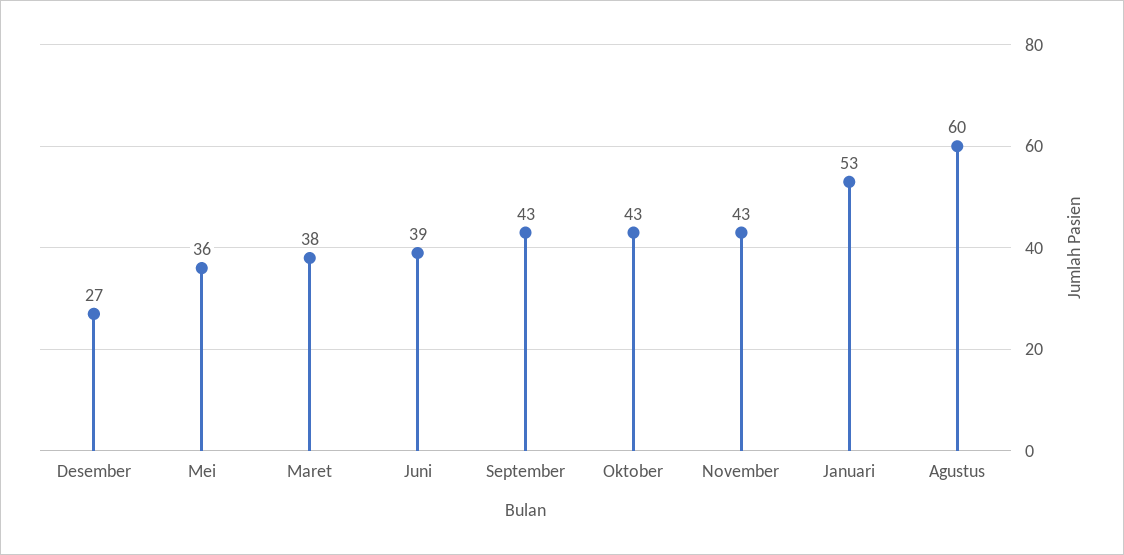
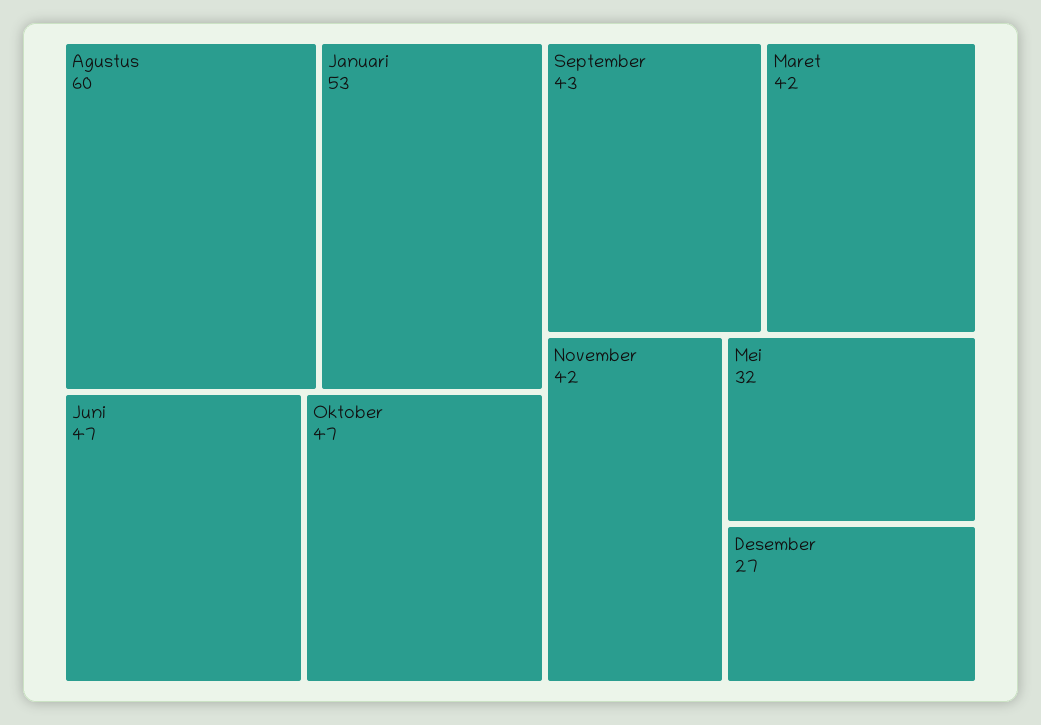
  {
    "Desember": 27,
-   "Mei": 36,
+   "Mei": 32,
-   "Maret": 38,
+   "Maret": 42,
-   "Juni": 39,
+   "Juni": 47,
    "September": 43,
-   "Oktober": 43,
+   "Oktober": 47,
-   "November": 43,
+   "November": 42,
    "Januari": 53,
    "Agustus": 60
  }

